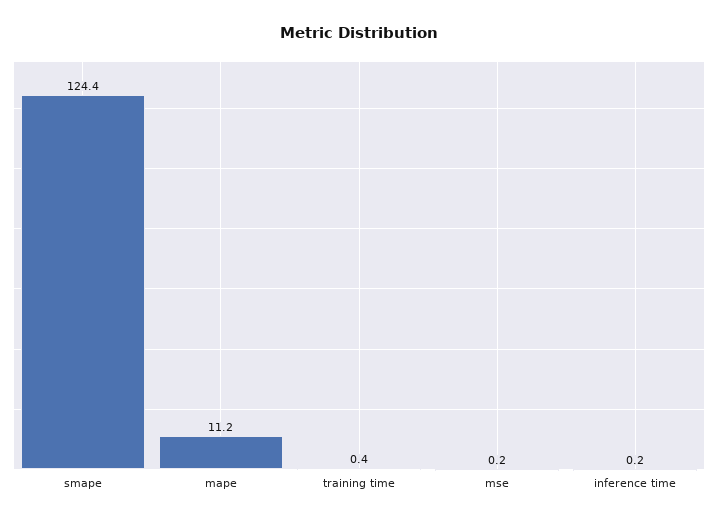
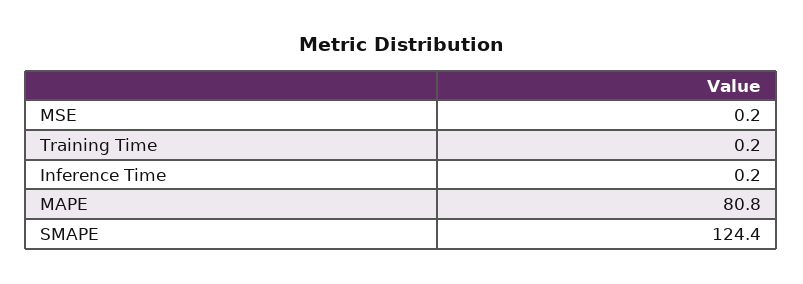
  {
    "smape": 124.4,
-   "mape": 11.2,
+   "mape": 80.8,
-   "training time": 0.4,
+   "training time": 0.2,
    "mse": 0.2,
    "inference time": 0.2
  }

